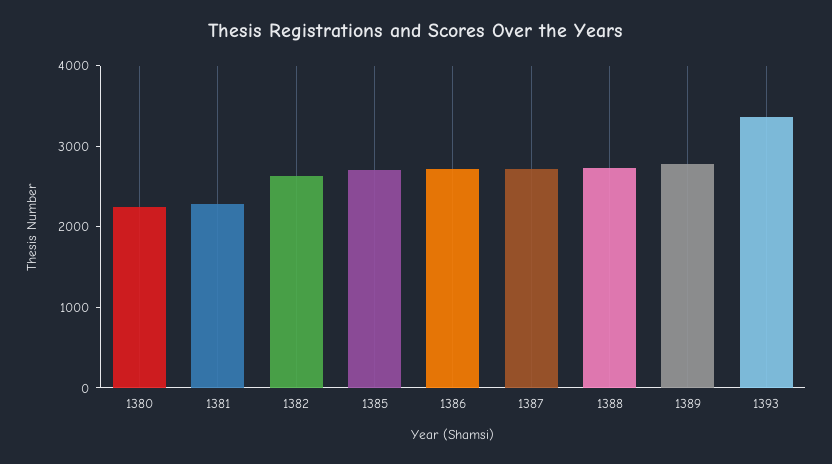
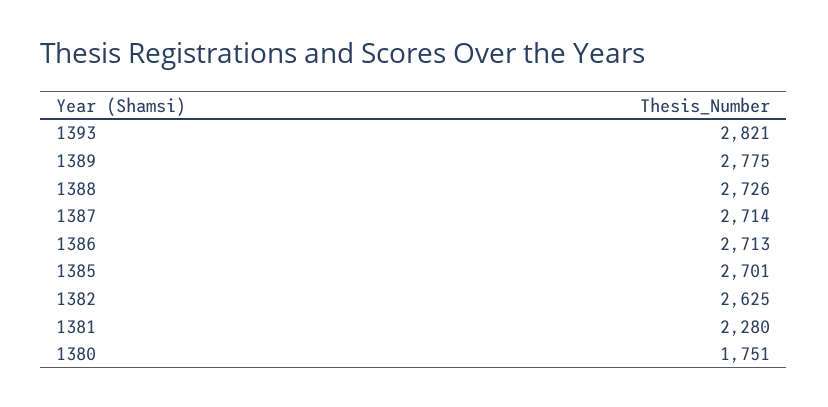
  {
-   "1380": 2200,
+   "1380": 1751,
    "1381": 2280,
    "1382": 2625,
    "1385": 2701,
    "1386": 2713,
    "1387": 2714,
    "1388": 2726,
    "1389": 2775,
-   "1393": 3400
+   "1393": 2821
  }

